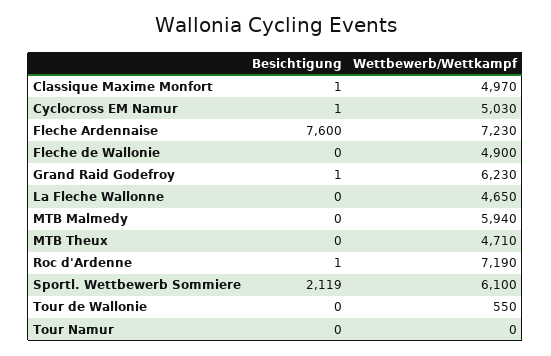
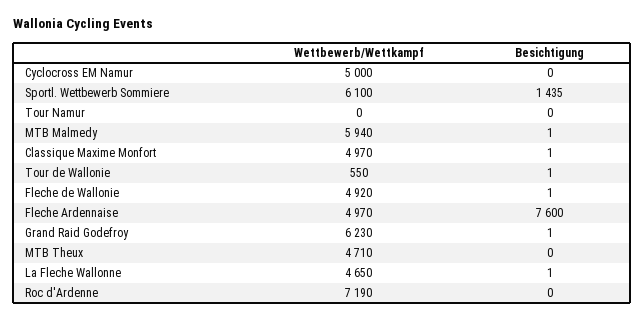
  {
    "Besichtigung": {
      "Classique Maxime Monfort": 1,
-     "Cyclocross EM Namur": 1,
+     "Cyclocross EM Namur": 0,
      "Fleche Ardennaise": 7600,
-     "Fleche de Wallonie": 0,
+     "Fleche de Wallonie": 1,
      "Grand Raid Godefroy": 1,
-     "La Fleche Wallonne": 0,
+     "La Fleche Wallonne": 1,
-     "MTB Malmedy": 0,
+     "MTB Malmedy": 1,
      "MTB Theux": 0,
-     "Roc d'Ardenne": 1,
+     "Roc d'Ardenne": 0,
-     "Sportl. Wettbewerb Sommiere": 2119,
+     "Sportl. Wettbewerb Sommiere": 1435,
-     "Tour de Wallonie": 0,
+     "Tour de Wallonie": 1,
      "Tour Namur": 0
    },
    "Wettbewerb/Wettkampf": {
      "Classique Maxime Monfort": 4970,
-     "Cyclocross EM Namur": 5030,
+     "Cyclocross EM Namur": 5000,
-     "Fleche Ardennaise": 7230,
+     "Fleche Ardennaise": 4970,
-     "Fleche de Wallonie": 4900,
+     "Fleche de Wallonie": 4920,
      "Grand Raid Godefroy": 6230,
      "La Fleche Wallonne": 4650,
      "MTB Malmedy": 5940,
      "MTB Theux": 4710,
      "Roc d'Ardenne": 7190,
      "Sportl. Wettbewerb Sommiere": 6100,
      "Tour de Wallonie": 550,
      "Tour Namur": 0
    }
  }

